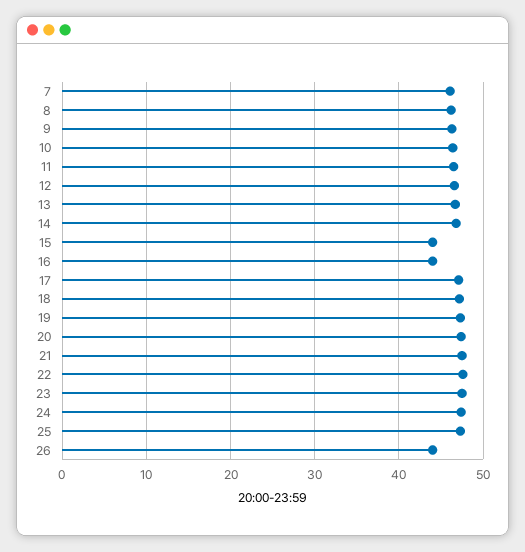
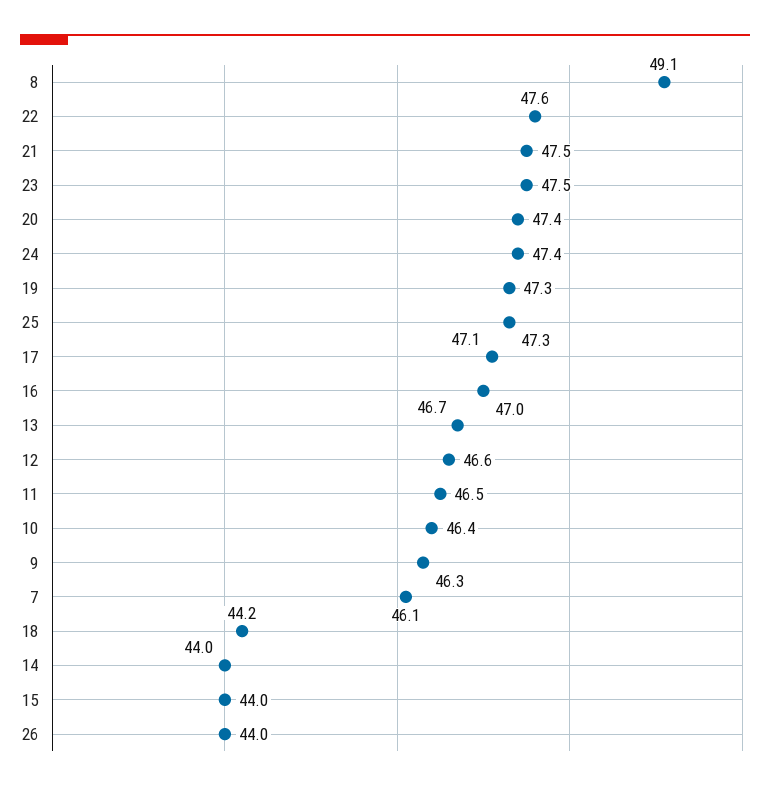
  {
    "7": 46.1,
-   "8": 46,
+   "8": 49.1,
    "9": 46.3,
    "10": 46.4,
    "11": 46.5,
    "12": 46.6,
    "13": 46.7,
-   "14": 47,
+   "14": 44,
    "15": 44,
-   "16": 44,
+   "16": 47,
    "17": 47.1,
-   "18": 47,
+   "18": 44.2,
    "19": 47.3,
    "20": 47.4,
    "21": 47.5,
    "22": 47.6,
    "23": 47.5,
    "24": 47.4,
    "25": 47.3,
    "26": 44
  }

